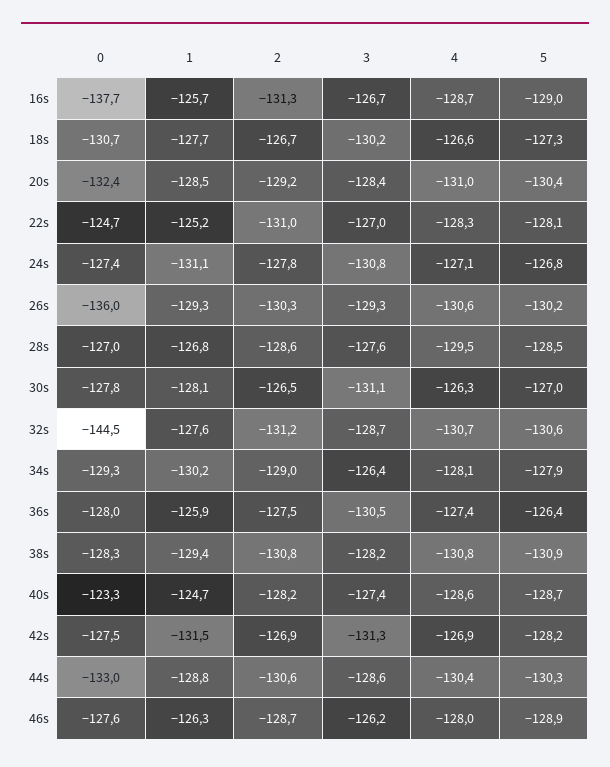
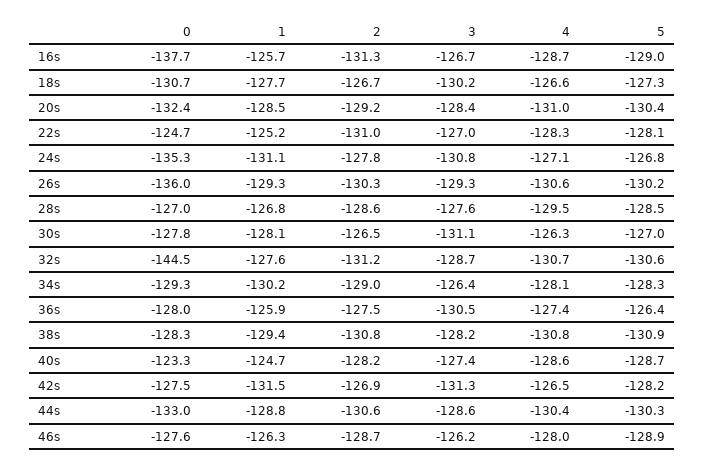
  {
    "0": {
      "16s": -137.7,
      "18s": -130.7,
      "20s": -132.4,
      "22s": -124.7,
-     "24s": -127.4,
+     "24s": -135.3,
      "26s": -136,
      "28s": -127,
      "30s": -127.8,
      "32s": -144.5,
      "34s": -129.3,
      "36s": -128,
      "38s": -128.3,
      "40s": -123.3,
      "42s": -127.5,
      "44s": -133,
      "46s": -127.6
    },
    "1": {
      "16s": -125.7,
      "18s": -127.7,
      "20s": -128.5,
      "22s": -125.2,
      "24s": -131.1,
      "26s": -129.3,
      "28s": -126.8,
      "30s": -128.1,
      "32s": -127.6,
      "34s": -130.2,
      "36s": -125.9,
      "38s": -129.4,
      "40s": -124.7,
      "42s": -131.5,
      "44s": -128.8,
      "46s": -126.3
    },
    "2": {
      "16s": -131.3,
      "18s": -126.7,
      "20s": -129.2,
      "22s": -131,
      "24s": -127.8,
      "26s": -130.3,
      "28s": -128.6,
      "30s": -126.5,
      "32s": -131.2,
      "34s": -129,
      "36s": -127.5,
      "38s": -130.8,
      "40s": -128.2,
      "42s": -126.9,
      "44s": -130.6,
      "46s": -128.7
    },
    "3": {
      "16s": -126.7,
      "18s": -130.2,
      "20s": -128.4,
      "22s": -127,
      "24s": -130.8,
      "26s": -129.3,
      "28s": -127.6,
      "30s": -131.1,
      "32s": -128.7,
      "34s": -126.4,
      "36s": -130.5,
      "38s": -128.2,
      "40s": -127.4,
      "42s": -131.3,
      "44s": -128.6,
      "46s": -126.2
    },
    "4": {
      "16s": -128.7,
      "18s": -126.6,
      "20s": -131,
      "22s": -128.3,
      "24s": -127.1,
      "26s": -130.6,
      "28s": -129.5,
      "30s": -126.3,
      "32s": -130.7,
      "34s": -128.1,
      "36s": -127.4,
      "38s": -130.8,
      "40s": -128.6,
-     "42s": -126.9,
+     "42s": -126.5,
      "44s": -130.4,
      "46s": -128
    },
    "5": {
      "16s": -129,
      "18s": -127.3,
      "20s": -130.4,
      "22s": -128.1,
      "24s": -126.8,
      "26s": -130.2,
      "28s": -128.5,
      "30s": -127,
      "32s": -130.6,
-     "34s": -127.9,
+     "34s": -128.3,
      "36s": -126.4,
      "38s": -130.9,
      "40s": -128.7,
      "42s": -128.2,
      "44s": -130.3,
      "46s": -128.9
    }
  }

